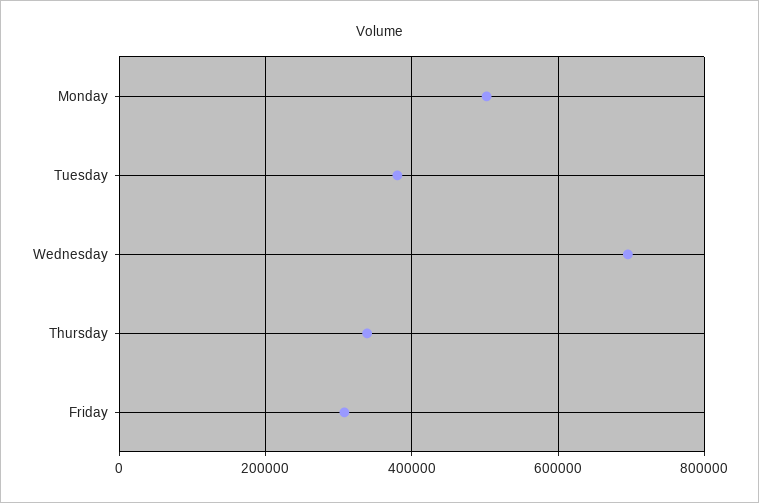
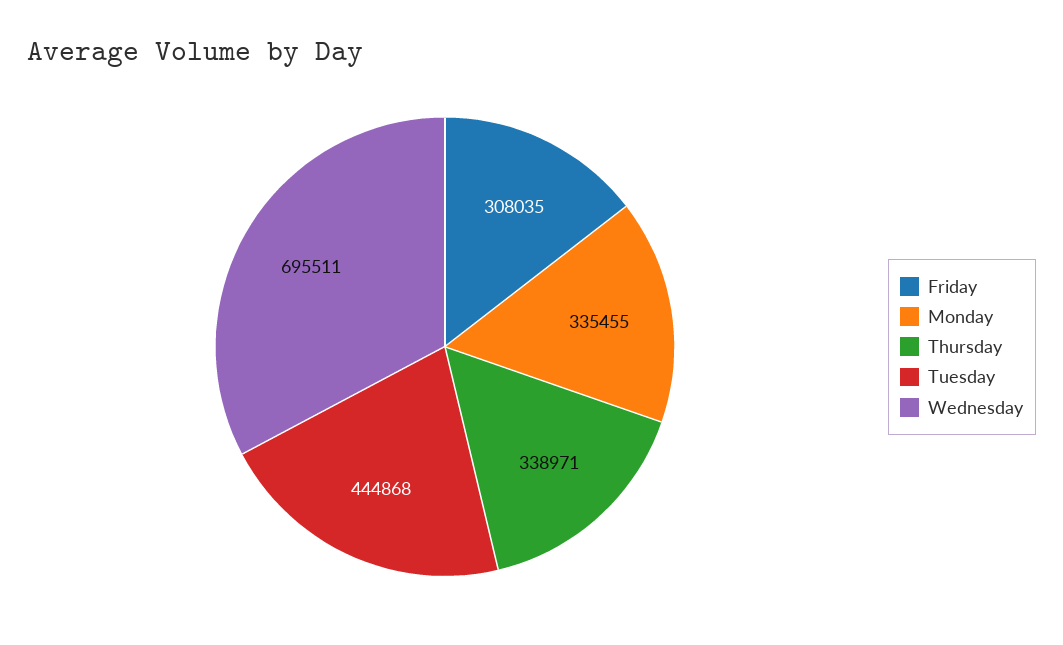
  {
-   "Monday": 500000,
+   "Monday": 335455,
-   "Tuesday": 380000,
+   "Tuesday": 444868,
    "Wednesday": 695511,
    "Thursday": 338971,
    "Friday": 308035
  }

